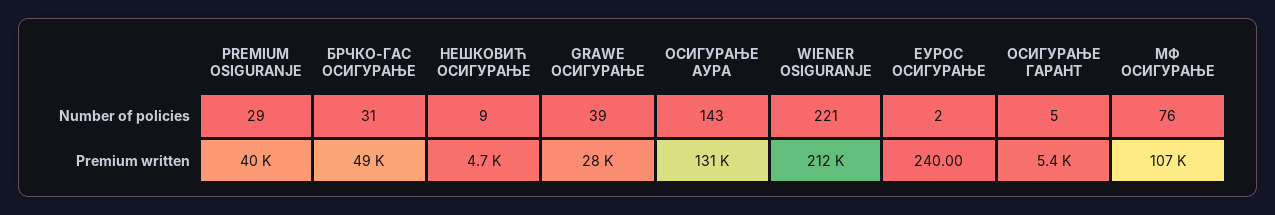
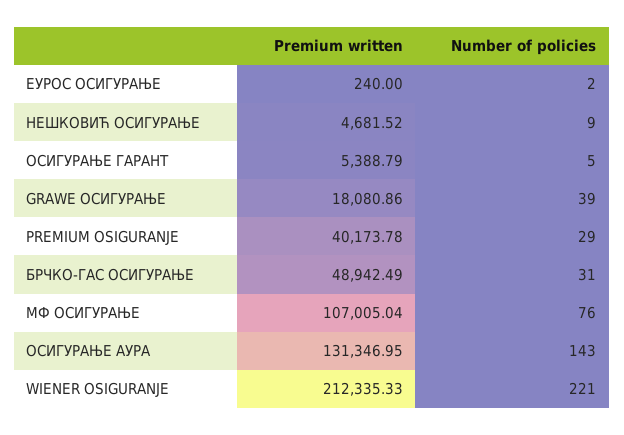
  {
    "PREMIUM OSIGURANJE": {
      "Number of policies": 29,
      "Premium written": 40173.78
    },
    "БРЧКО-ГАС ОСИГУРАЊЕ": {
      "Number of policies": 31,
      "Premium written": 48942.49
    },
    "НЕШКОВИЋ ОСИГУРАЊЕ": {
      "Number of policies": 9,
      "Premium written": 4681.52
    },
    "GRAWE ОСИГУРАЊЕ": {
      "Number of policies": 39,
-     "Premium written": 28000
+     "Premium written": 18080.86
    },
    "ОСИГУРАЊЕ АУРА": {
      "Number of policies": 143,
      "Premium written": 131346.95
    },
    "WIENER OSIGURANJE": {
      "Number of policies": 221,
      "Premium written": 212335.33
    },
    "ЕУРОС ОСИГУРАЊЕ": {
      "Number of policies": 2,
      "Premium written": 240
    },
    "ОСИГУРАЊЕ ГАРАНТ": {
      "Number of policies": 5,
      "Premium written": 5388.79
    },
    "МФ ОСИГУРАЊЕ": {
      "Number of policies": 76,
      "Premium written": 107005.04
    }
  }

